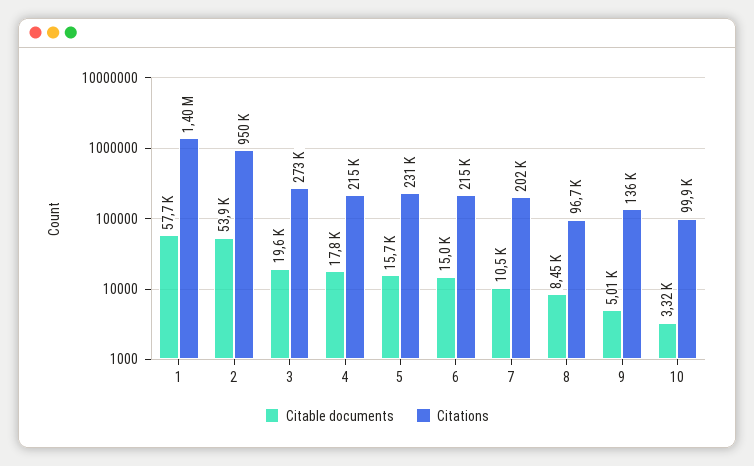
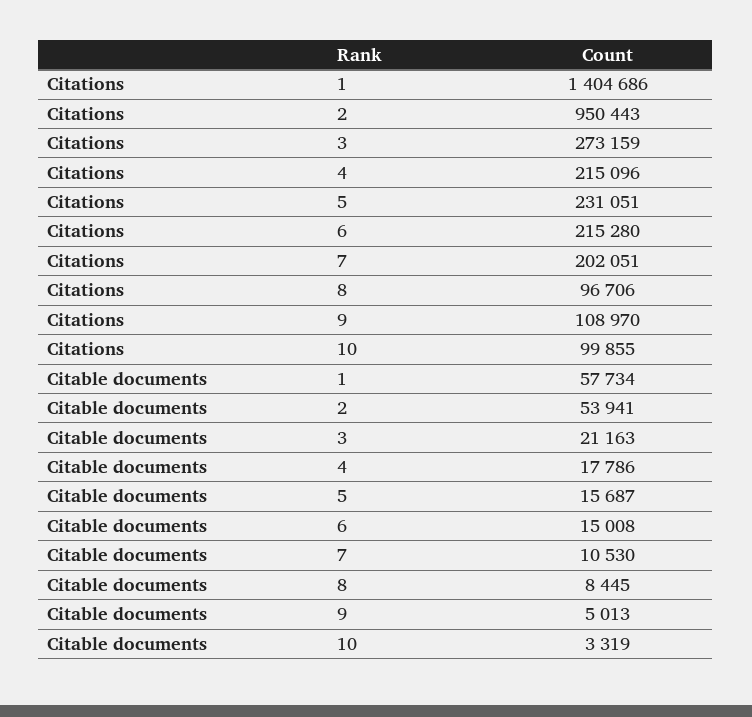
  {
    "Citable documents": {
      "1": 57734,
      "2": 53941,
-     "3": 19600,
+     "3": 21163,
      "4": 17786,
      "5": 15687,
      "6": 15008,
      "7": 10530,
      "8": 8445,
      "9": 5013,
      "10": 3319
    },
    "Citations": {
      "1": 1404686,
      "2": 950443,
      "3": 273159,
      "4": 215096,
      "5": 231051,
      "6": 215280,
      "7": 202051,
      "8": 96706,
-     "9": 136000,
+     "9": 108970,
      "10": 99855
    }
  }

